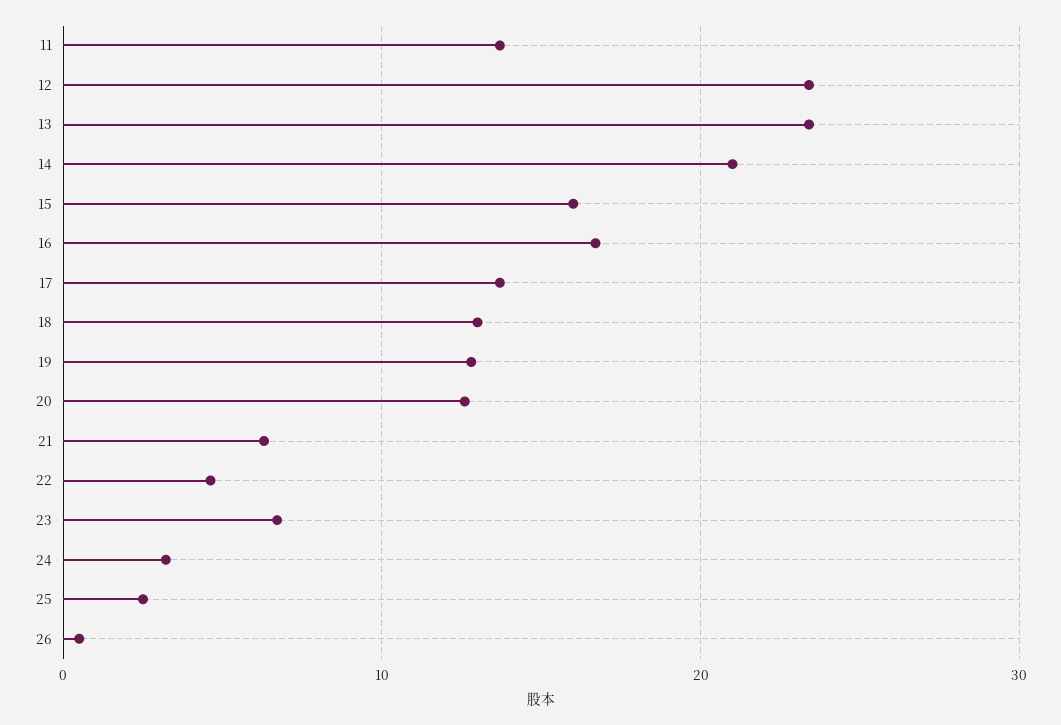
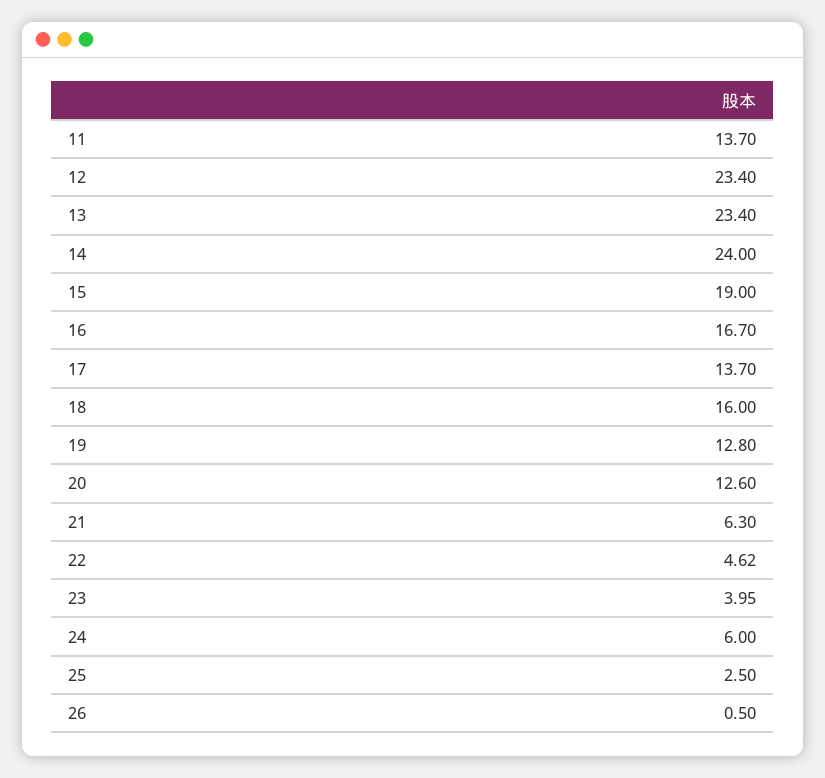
  {
    "11": 13.7,
    "12": 23.4,
    "13": 23.4,
-   "14": 21,
+   "14": 24,
-   "15": 16,
+   "15": 19,
    "16": 16.7,
    "17": 13.7,
-   "18": 13,
+   "18": 16,
    "19": 12.8,
    "20": 12.6,
    "21": 6.3,
    "22": 4.62,
-   "23": 7,
+   "23": 3.95,
-   "24": 3,
+   "24": 6,
    "25": 2.5,
    "26": 0.5
  }

